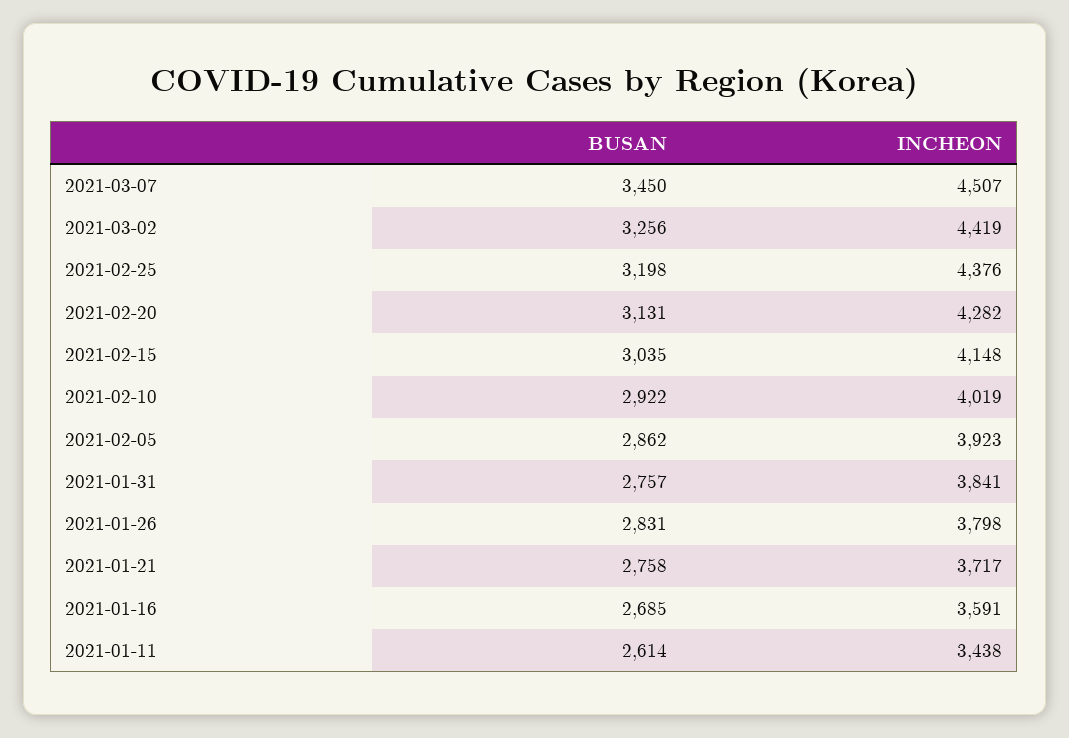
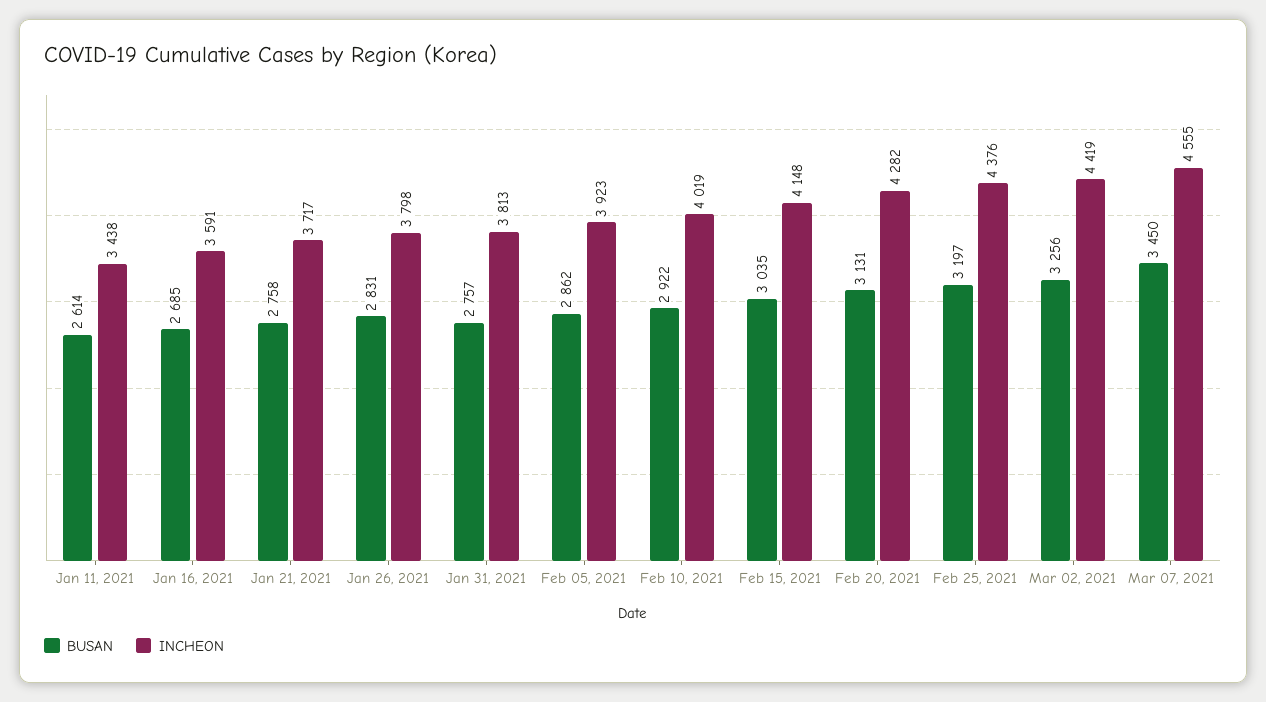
  {
    "BUSAN": {
      "2021-03-07": 3450,
      "2021-03-02": 3256,
-     "2021-02-25": 3198,
+     "2021-02-25": 3197,
      "2021-02-20": 3131,
      "2021-02-15": 3035,
      "2021-02-10": 2922,
      "2021-02-05": 2862,
      "2021-01-31": 2757,
      "2021-01-26": 2831,
      "2021-01-21": 2758,
      "2021-01-16": 2685,
      "2021-01-11": 2614
    },
    "INCHEON": {
-     "2021-03-07": 4507,
+     "2021-03-07": 4555,
      "2021-03-02": 4419,
      "2021-02-25": 4376,
      "2021-02-20": 4282,
      "2021-02-15": 4148,
      "2021-02-10": 4019,
      "2021-02-05": 3923,
-     "2021-01-31": 3841,
+     "2021-01-31": 3813,
      "2021-01-26": 3798,
      "2021-01-21": 3717,
      "2021-01-16": 3591,
      "2021-01-11": 3438
    }
  }

